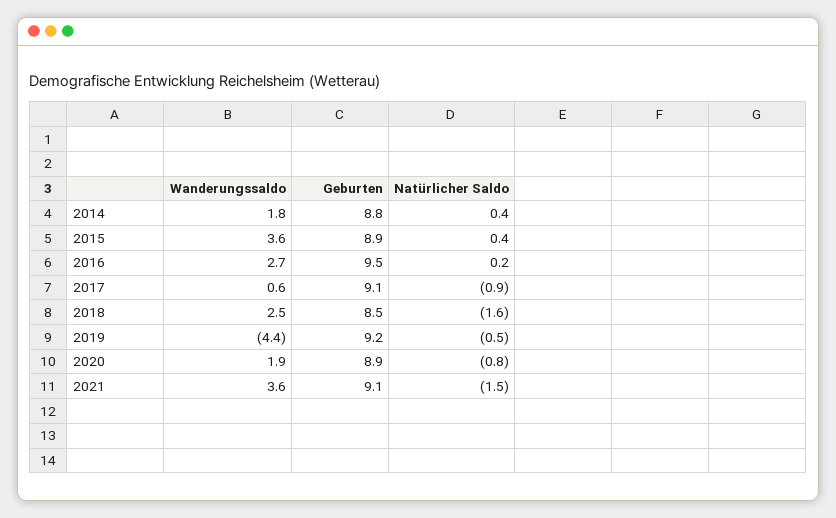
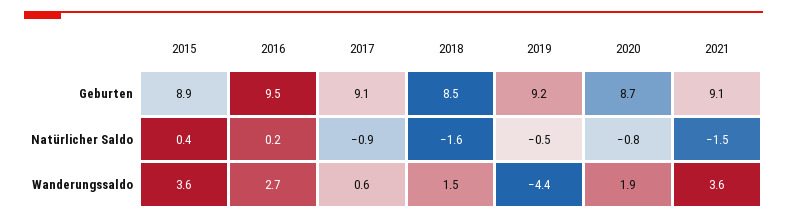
  {
    "Wanderungssaldo": {
-     "2014": 1.8,
      "2015": 3.6,
      "2016": 2.7,
      "2017": 0.6,
-     "2018": 2.5,
+     "2018": 1.5,
      "2019": -4.4,
      "2020": 1.9,
      "2021": 3.6
    },
    "Geburten": {
-     "2014": 8.8,
      "2015": 8.9,
      "2016": 9.5,
      "2017": 9.1,
      "2018": 8.5,
      "2019": 9.2,
-     "2020": 8.9,
+     "2020": 8.7,
      "2021": 9.1
    },
    "Natürlicher Saldo": {
-     "2014": 0.4,
      "2015": 0.4,
      "2016": 0.2,
      "2017": -0.9,
      "2018": -1.6,
      "2019": -0.5,
      "2020": -0.8,
      "2021": -1.5
    }
  }

